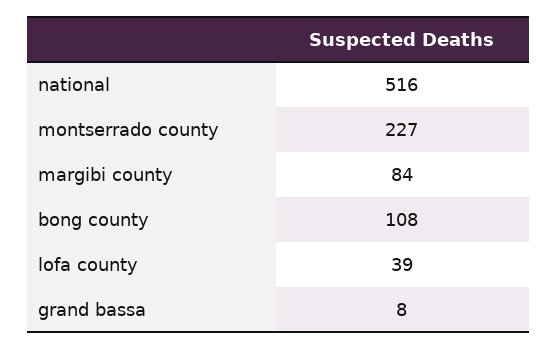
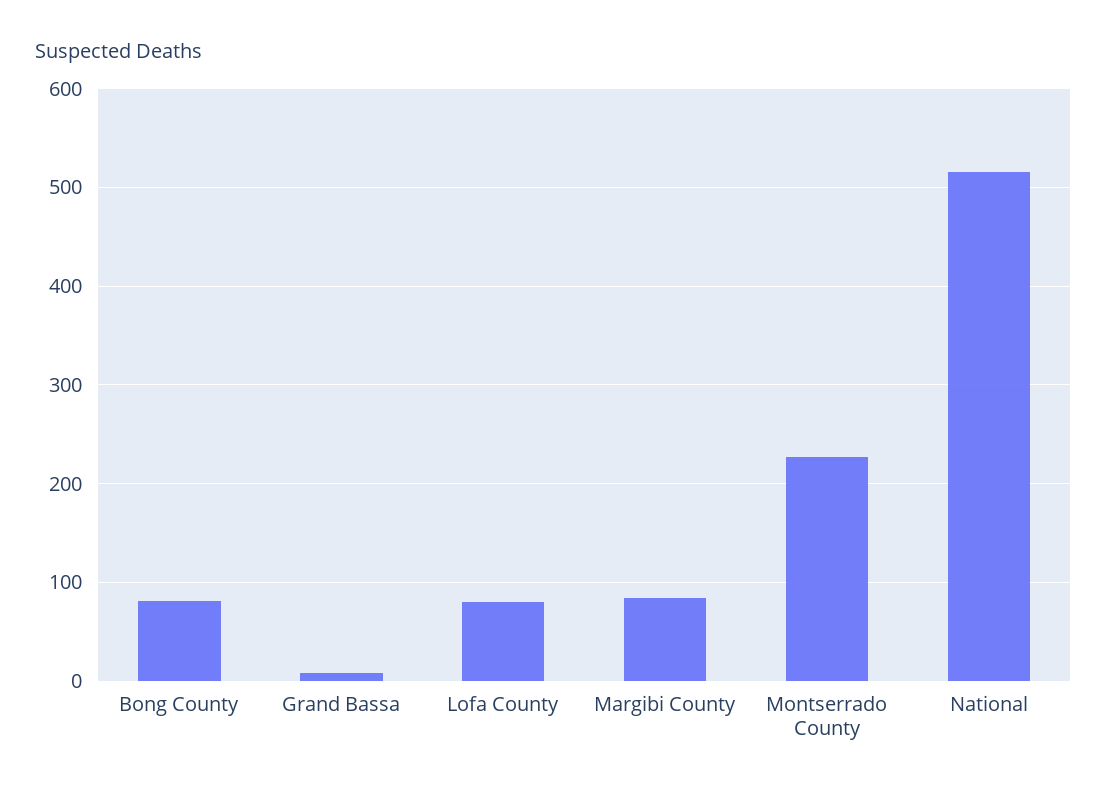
  {
    "national": 516,
    "montserrado county": 227,
    "margibi county": 84,
-   "bong county": 108,
+   "bong county": 80,
-   "lofa county": 39,
+   "lofa county": 80,
    "grand bassa": 8
  }

